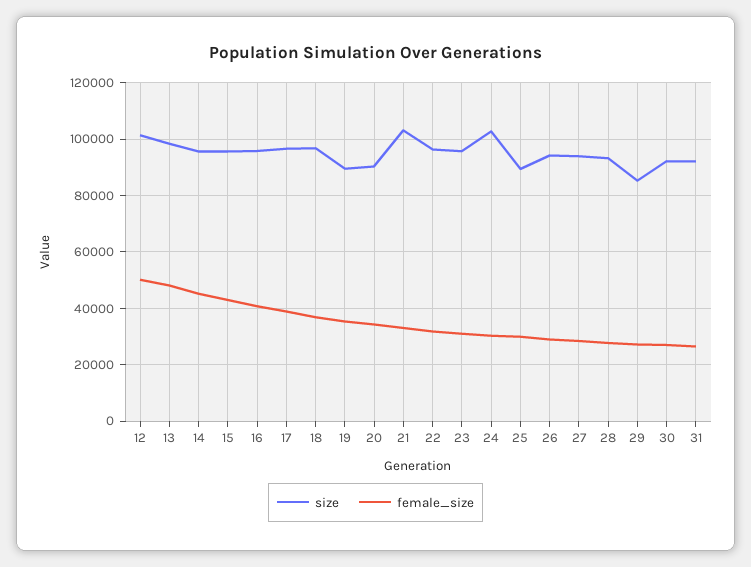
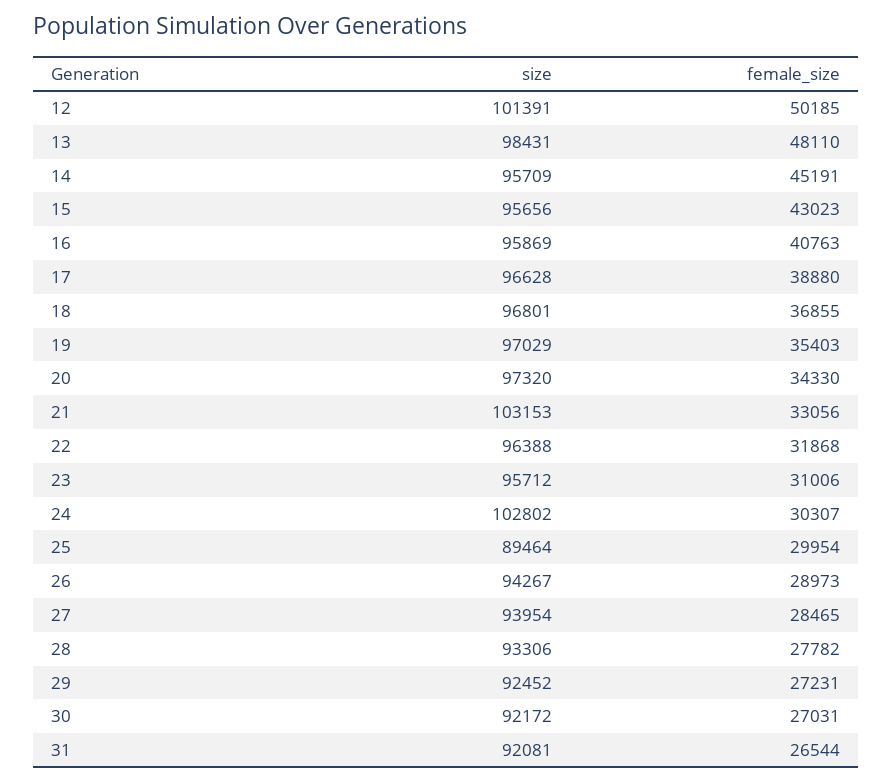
  {
    "size": {
      "12": 101391,
      "13": 98431,
      "14": 95709,
      "15": 95656,
      "16": 95869,
      "17": 96628,
      "18": 96801,
-     "19": 90000,
+     "19": 97029,
-     "20": 90000,
+     "20": 97320,
      "21": 103153,
      "22": 96388,
      "23": 95712,
      "24": 102802,
      "25": 89464,
      "26": 94267,
      "27": 93954,
      "28": 93306,
-     "29": 85000,
+     "29": 92452,
      "30": 92172,
      "31": 92081
    },
    "female_size": {
      "12": 50185,
      "13": 48110,
      "14": 45191,
      "15": 43023,
      "16": 40763,
      "17": 38880,
      "18": 36855,
      "19": 35403,
      "20": 34330,
      "21": 33056,
      "22": 31868,
      "23": 31006,
      "24": 30307,
      "25": 29954,
      "26": 28973,
      "27": 28465,
      "28": 27782,
      "29": 27231,
      "30": 27031,
      "31": 26544
    }
  }

